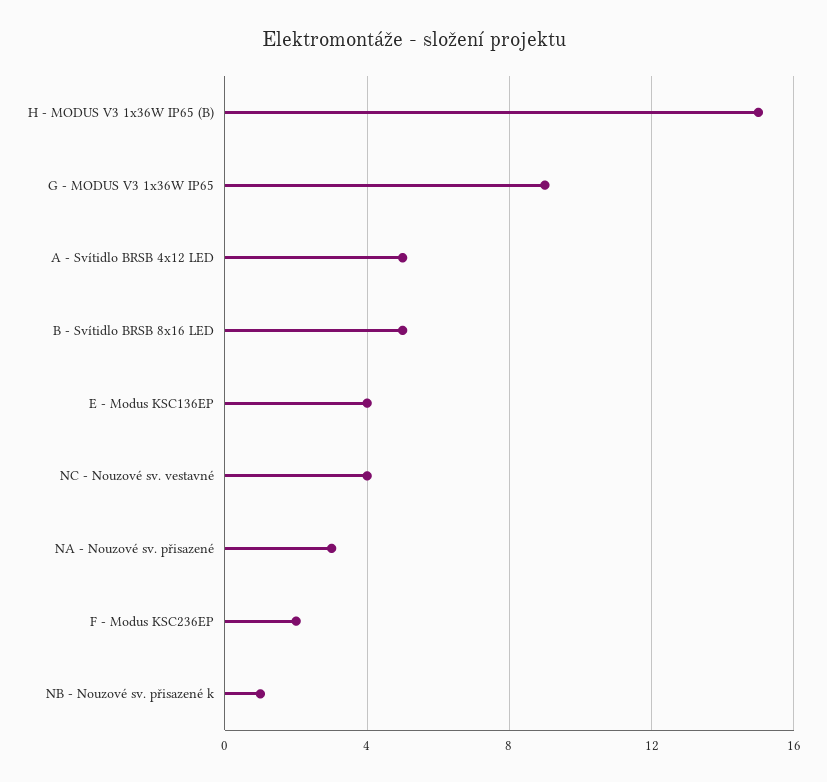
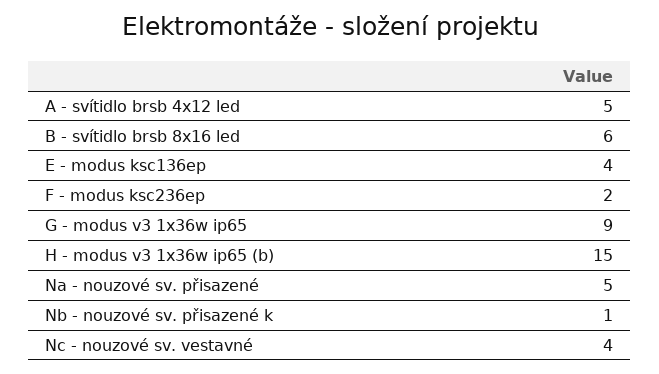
  {
    "H - MODUS V3 1x36W IP65 (B)": 15,
    "G - MODUS V3 1x36W IP65": 9,
    "A - Svítidlo BRSB 4x12 LED": 5,
-   "B - Svítidlo BRSB 8x16 LED": 5,
+   "B - Svítidlo BRSB 8x16 LED": 6,
    "E - Modus KSC136EP": 4,
    "NC - Nouzové sv. vestavné": 4,
-   "NA - Nouzové sv. přisazené": 3,
+   "NA - Nouzové sv. přisazené": 5,
    "F - Modus KSC236EP": 2,
    "NB - Nouzové sv. přisazené k": 1
  }

